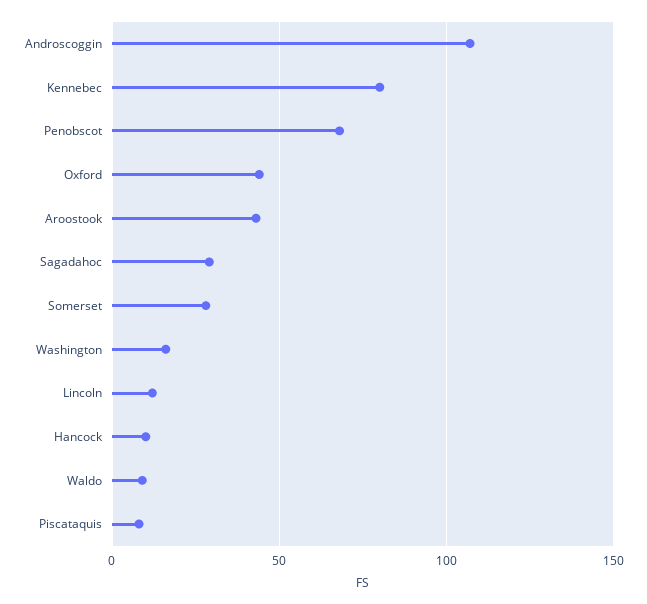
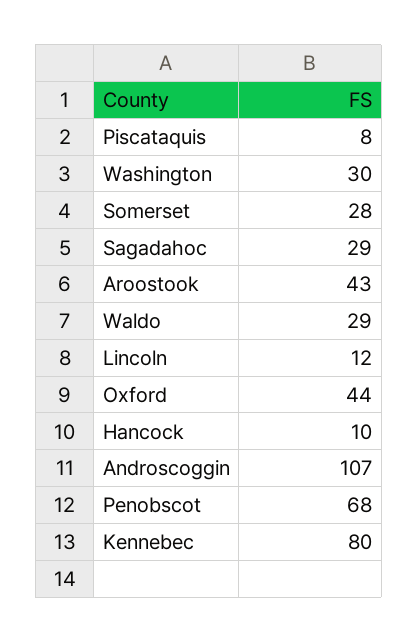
  {
    "Androscoggin": 107,
    "Kennebec": 80,
    "Penobscot": 68,
    "Oxford": 44,
    "Aroostook": 43,
    "Sagadahoc": 29,
    "Somerset": 28,
-   "Washington": 15,
+   "Washington": 30,
    "Lincoln": 12,
    "Hancock": 10,
-   "Waldo": 10,
+   "Waldo": 29,
    "Piscataquis": 8
  }

